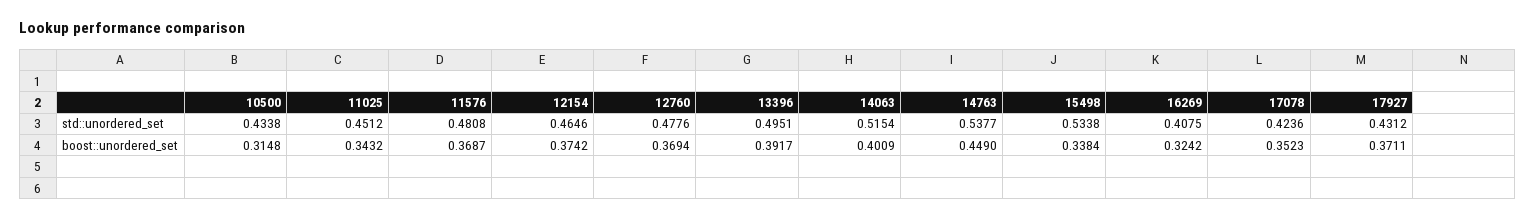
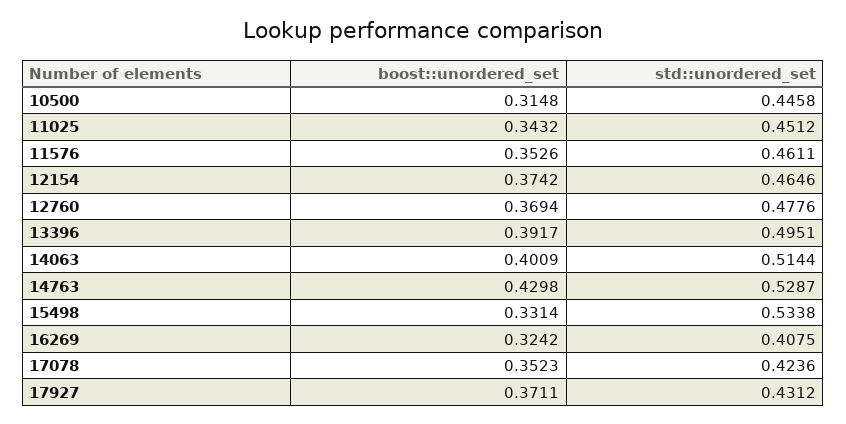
  {
    "10500": {
-     "std::unordered_set": 0.4338,
+     "std::unordered_set": 0.4458,
      "boost::unordered_set": 0.3148
    },
    "11025": {
      "std::unordered_set": 0.4512,
      "boost::unordered_set": 0.3432
    },
    "11576": {
-     "std::unordered_set": 0.4808,
+     "std::unordered_set": 0.4611,
-     "boost::unordered_set": 0.3687
+     "boost::unordered_set": 0.3526
    },
    "12154": {
      "std::unordered_set": 0.4646,
      "boost::unordered_set": 0.3742
    },
    "12760": {
      "std::unordered_set": 0.4776,
      "boost::unordered_set": 0.3694
    },
    "13396": {
      "std::unordered_set": 0.4951,
      "boost::unordered_set": 0.3917
    },
    "14063": {
-     "std::unordered_set": 0.5154,
+     "std::unordered_set": 0.5144,
      "boost::unordered_set": 0.4009
    },
    "14763": {
-     "std::unordered_set": 0.5377,
+     "std::unordered_set": 0.5287,
-     "boost::unordered_set": 0.449
+     "boost::unordered_set": 0.4298
    },
    "15498": {
      "std::unordered_set": 0.5338,
-     "boost::unordered_set": 0.3384
+     "boost::unordered_set": 0.3314
    },
    "16269": {
      "std::unordered_set": 0.4075,
      "boost::unordered_set": 0.3242
    },
    "17078": {
      "std::unordered_set": 0.4236,
      "boost::unordered_set": 0.3523
    },
    "17927": {
      "std::unordered_set": 0.4312,
      "boost::unordered_set": 0.3711
    }
  }

